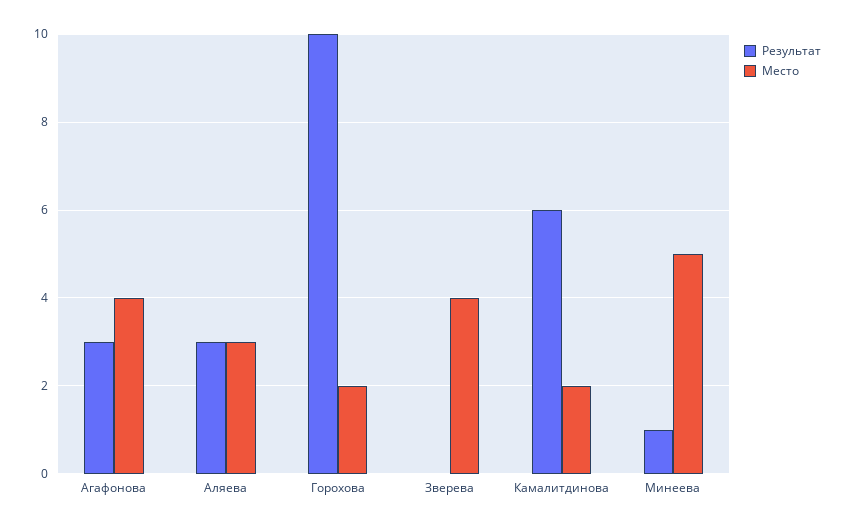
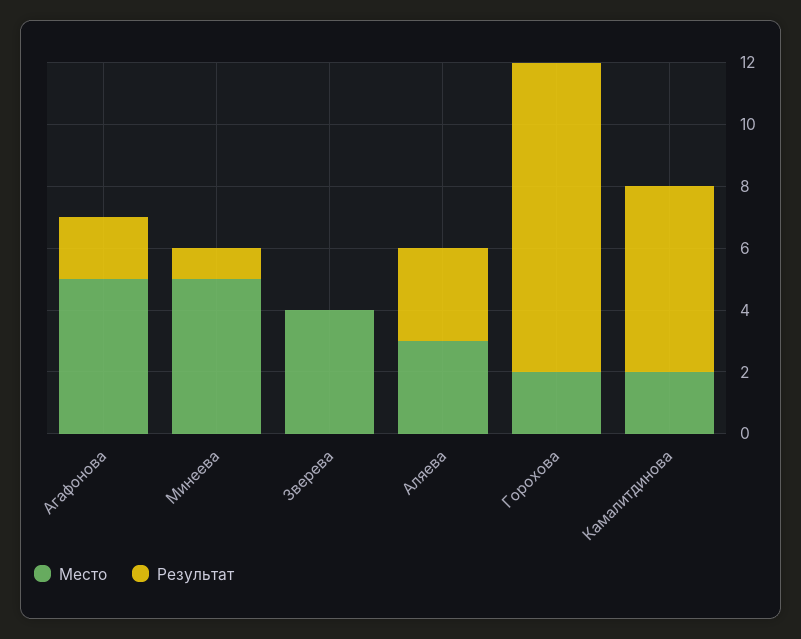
  {
    "Результат": {
-     "Агафонова": 3,
+     "Агафонова": 2,
      "Аляева": 3,
      "Горохова": 10,
      "Зверева": 0,
      "Камалитдинова": 6,
      "Минеева": 1
    },
    "Место": {
-     "Агафонова": 4,
+     "Агафонова": 5,
      "Аляева": 3,
      "Горохова": 2,
      "Зверева": 4,
      "Камалитдинова": 2,
      "Минеева": 5
    }
  }

